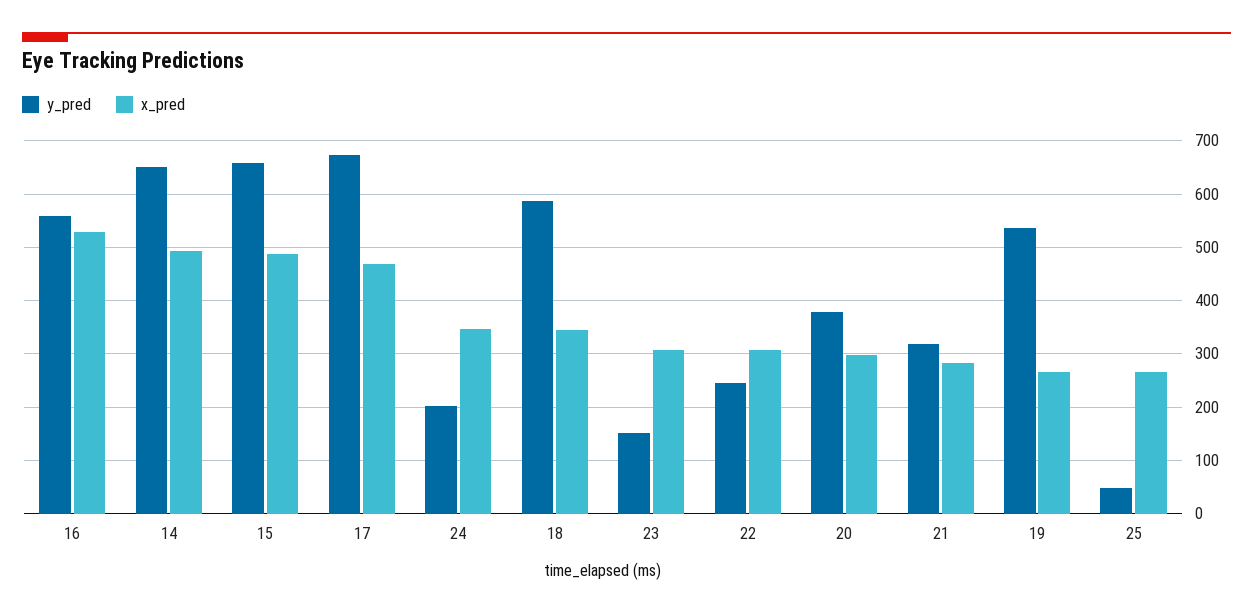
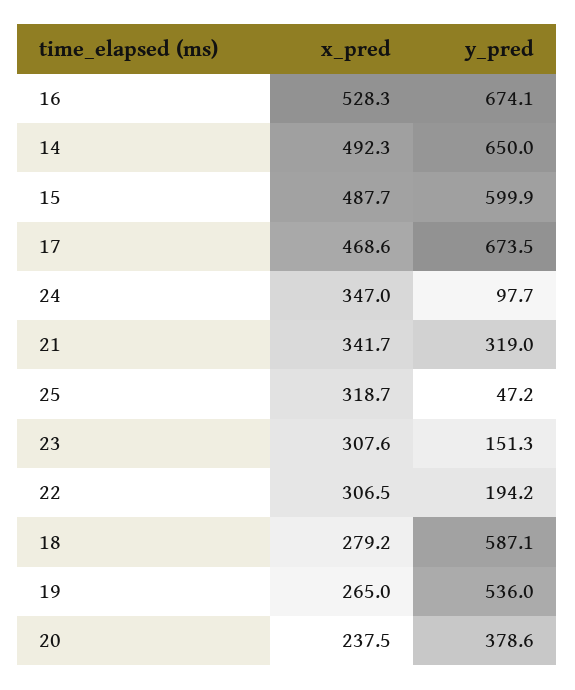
  {
    "y_pred": {
-     "16": 560,
+     "16": 674.1,
      "14": 650,
-     "15": 660,
+     "15": 599.9,
      "17": 673.5,
-     "24": 200,
+     "24": 97.7,
      "18": 587.1,
      "23": 151.3,
-     "22": 240,
+     "22": 194.2,
      "20": 378.6,
      "21": 319,
      "19": 536,
      "25": 47.2
    },
    "x_pred": {
      "16": 528.3,
      "14": 492.3,
      "15": 487.7,
      "17": 468.6,
      "24": 347,
-     "18": 340,
+     "18": 279.2,
      "23": 307.6,
      "22": 306.5,
-     "20": 300,
+     "20": 237.5,
-     "21": 280,
+     "21": 341.7,
      "19": 265,
-     "25": 260
+     "25": 318.7
    }
  }

